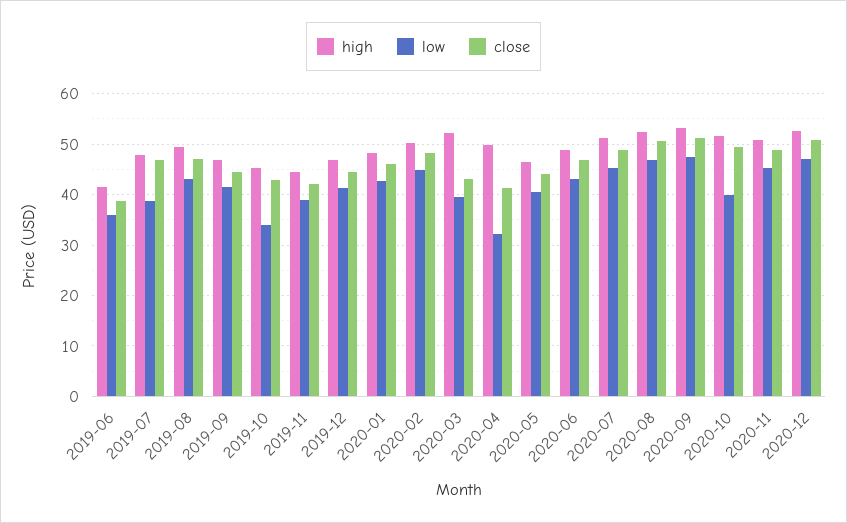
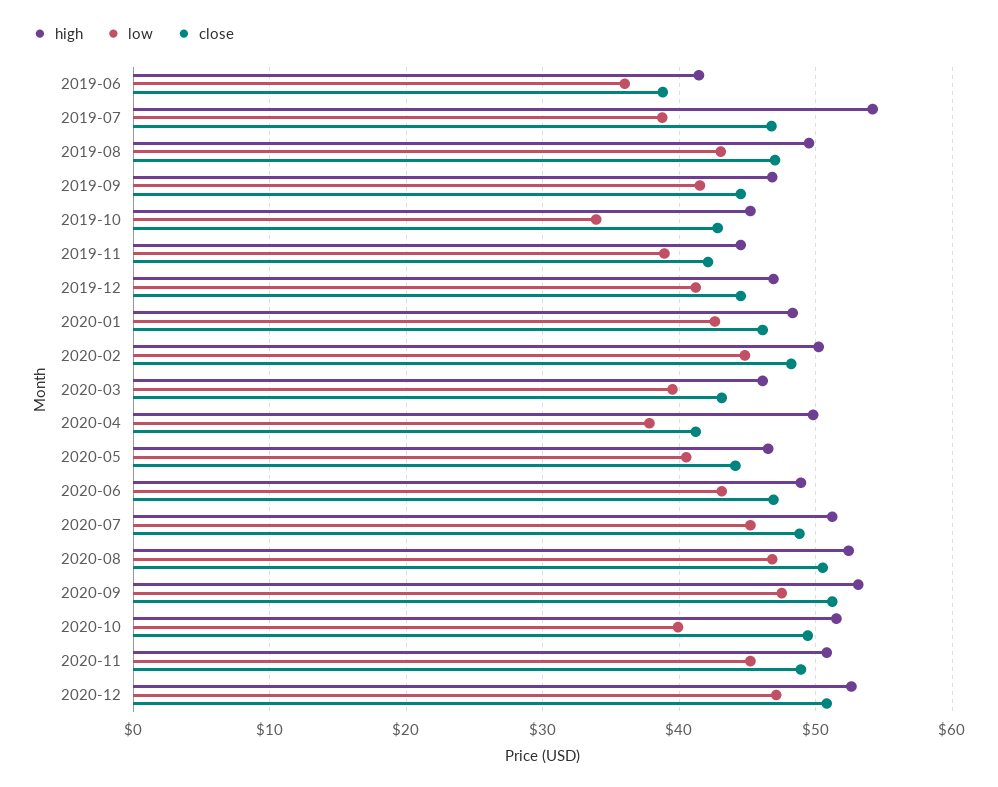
  {
    "high": {
      "2019-06": 41,
-     "2019-07": 48,
+     "2019-07": 54,
      "2019-08": 50,
      "2019-09": 47,
      "2019-10": 45,
      "2019-11": 45,
      "2019-12": 47,
      "2020-01": 48,
      "2020-02": 50,
-     "2020-03": 52,
+     "2020-03": 46,
      "2020-04": 50,
      "2020-05": 47,
      "2020-06": 49,
      "2020-07": 51,
      "2020-08": 52,
      "2020-09": 53,
      "2020-10": 52,
      "2020-11": 51,
      "2020-12": 53
    },
    "low": {
      "2019-06": 36,
      "2019-07": 39,
      "2019-08": 43,
      "2019-09": 42,
      "2019-10": 34,
      "2019-11": 39,
      "2019-12": 41,
      "2020-01": 43,
      "2020-02": 45,
      "2020-03": 40,
-     "2020-04": 32,
+     "2020-04": 38,
      "2020-05": 41,
      "2020-06": 43,
      "2020-07": 45,
      "2020-08": 47,
      "2020-09": 48,
      "2020-10": 40,
      "2020-11": 45,
      "2020-12": 47
    },
    "close": {
      "2019-06": 39,
      "2019-07": 47,
      "2019-08": 47,
      "2019-09": 45,
      "2019-10": 43,
      "2019-11": 42,
      "2019-12": 45,
      "2020-01": 46,
      "2020-02": 48,
      "2020-03": 43,
      "2020-04": 41,
      "2020-05": 44,
      "2020-06": 47,
      "2020-07": 49,
      "2020-08": 51,
      "2020-09": 51,
      "2020-10": 49,
      "2020-11": 49,
      "2020-12": 51
    }
  }

